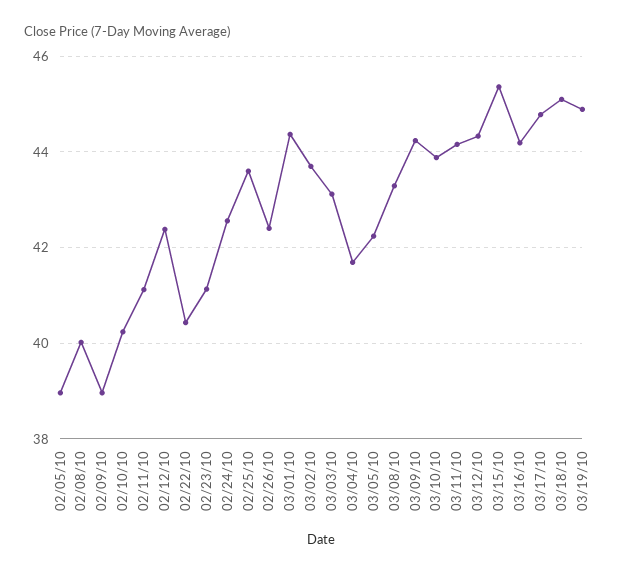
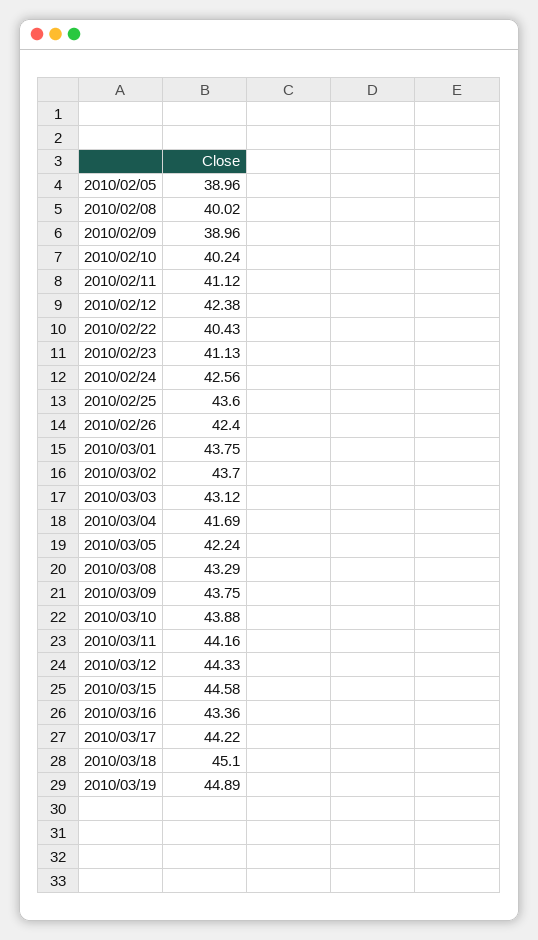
  {
    "02/05/10": 38.96,
    "02/08/10": 40.02,
    "02/09/10": 38.96,
    "02/10/10": 40.24,
    "02/11/10": 41.12,
    "02/12/10": 42.38,
    "02/22/10": 40.43,
    "02/23/10": 41.13,
    "02/24/10": 42.56,
    "02/25/10": 43.6,
    "02/26/10": 42.4,
-   "03/01/10": 44.4,
+   "03/01/10": 43.75,
    "03/02/10": 43.7,
    "03/03/10": 43.12,
    "03/04/10": 41.69,
    "03/05/10": 42.24,
    "03/08/10": 43.29,
-   "03/09/10": 44.2,
+   "03/09/10": 43.75,
    "03/10/10": 43.88,
    "03/11/10": 44.16,
    "03/12/10": 44.33,
-   "03/15/10": 45.4,
+   "03/15/10": 44.58,
-   "03/16/10": 44.2,
+   "03/16/10": 43.36,
-   "03/17/10": 44.8,
+   "03/17/10": 44.22,
    "03/18/10": 45.1,
    "03/19/10": 44.89
  }

